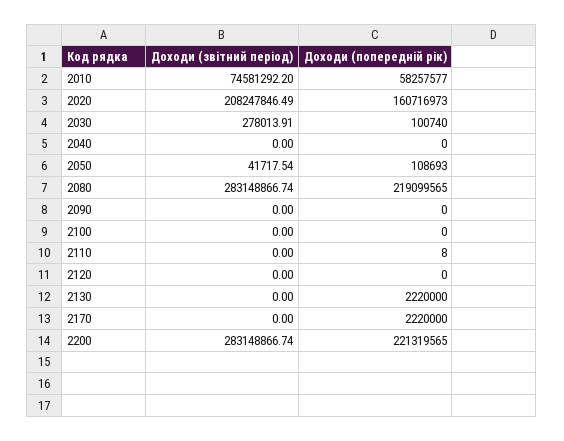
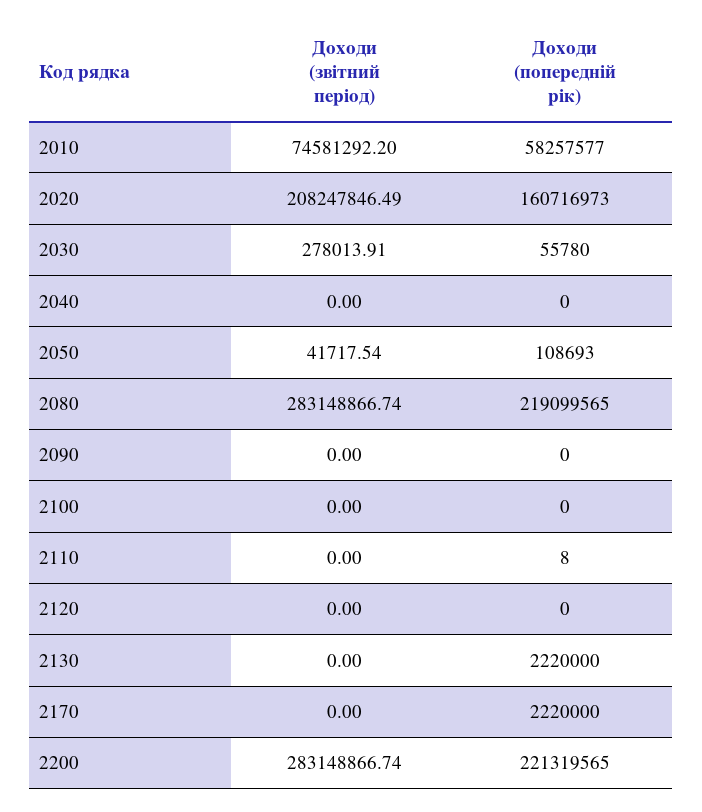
  {
    "Доходи (звітний період)": {
      "2010": 74581292.2,
      "2020": 208247846.49,
      "2030": 278013.91,
      "2040": 0,
      "2050": 41717.54,
      "2080": 283148866.74,
      "2090": 0,
      "2100": 0,
      "2110": 0,
      "2120": 0,
      "2130": 0,
      "2170": 0,
      "2200": 283148866.74
    },
    "Доходи (попередній рік)": {
      "2010": 58257577,
      "2020": 160716973,
-     "2030": 100740,
+     "2030": 55780,
      "2040": 0,
      "2050": 108693,
      "2080": 219099565,
      "2090": 0,
      "2100": 0,
      "2110": 8,
      "2120": 0,
      "2130": 2220000,
      "2170": 2220000,
      "2200": 221319565
    }
  }

